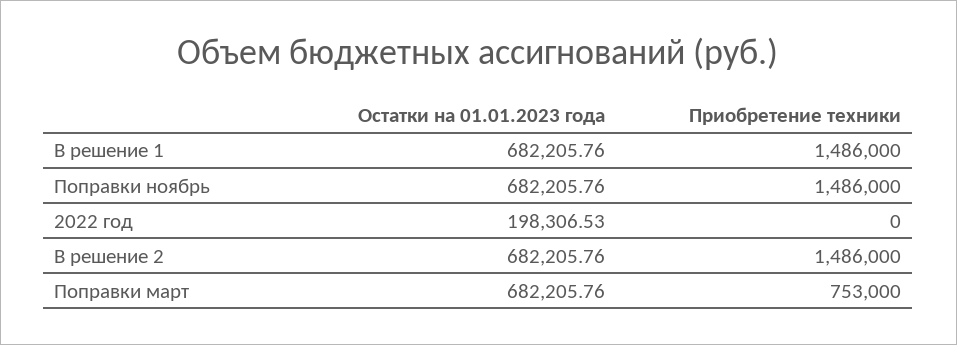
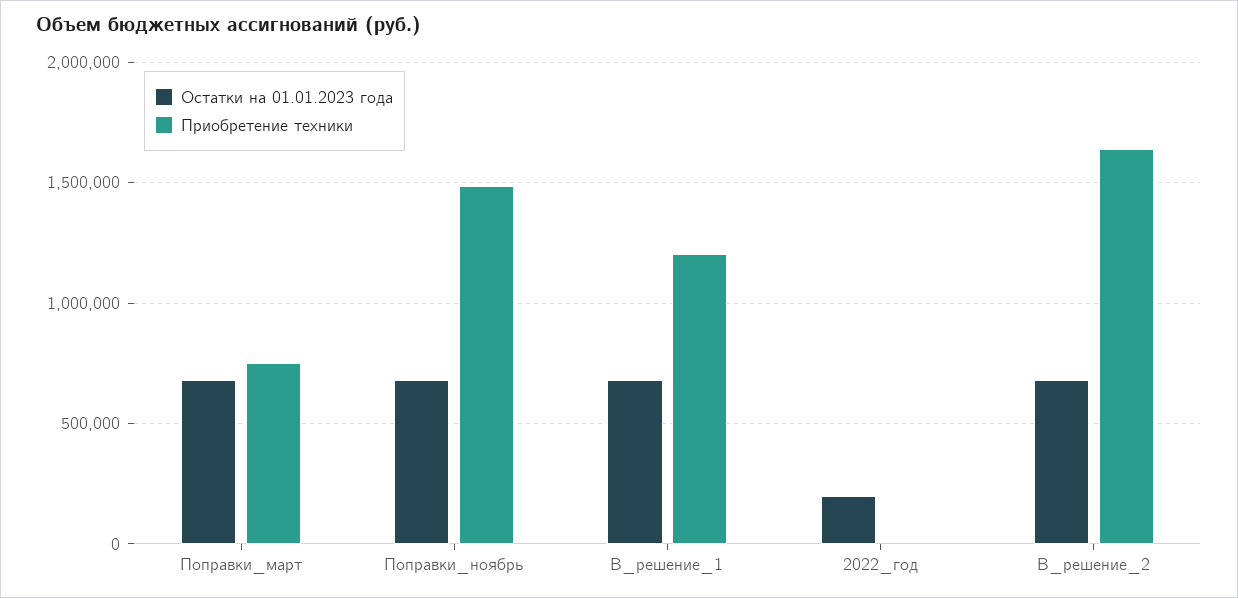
  {
    "Остатки на 01.01.2023 года": {
      "В решение 1": 682205.76,
      "Поправки ноябрь": 682205.76,
      "2022 год": 198306.53,
      "В решение 2": 682205.76,
      "Поправки март": 682205.76
    },
    "Приобретение техники": {
-     "В решение 1": 1486000,
+     "В решение 1": 1200000,
      "Поправки ноябрь": 1486000,
      "2022 год": 0,
-     "В решение 2": 1486000,
+     "В решение 2": 1650000,
      "Поправки март": 753000
    }
  }

